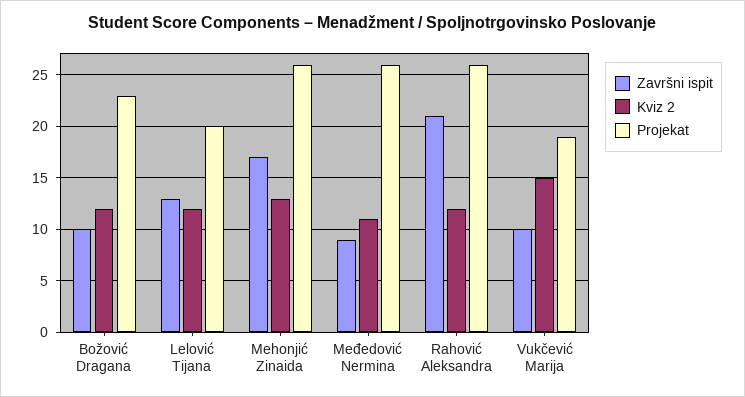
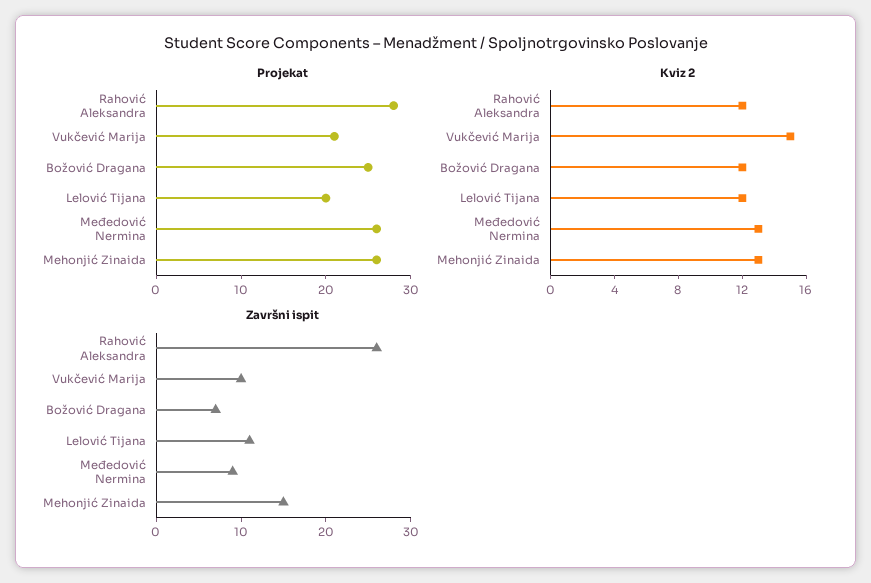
  {
    "Završni ispit": {
-     "Božović Dragana": 10,
+     "Božović Dragana": 7,
-     "Lelović Tijana": 13,
+     "Lelović Tijana": 11,
-     "Mehonjić Zinaida": 17,
+     "Mehonjić Zinaida": 15,
      "Međedović Nermina": 9,
-     "Rahović Aleksandra": 21,
+     "Rahović Aleksandra": 26,
      "Vukčević Marija": 10
    },
    "Kviz 2": {
      "Božović Dragana": 12,
      "Lelović Tijana": 12,
      "Mehonjić Zinaida": 13,
-     "Međedović Nermina": 11,
+     "Međedović Nermina": 13,
      "Rahović Aleksandra": 12,
      "Vukčević Marija": 15
    },
    "Projekat": {
-     "Božović Dragana": 23,
+     "Božović Dragana": 25,
      "Lelović Tijana": 20,
      "Mehonjić Zinaida": 26,
      "Međedović Nermina": 26,
-     "Rahović Aleksandra": 26,
+     "Rahović Aleksandra": 28,
-     "Vukčević Marija": 19
+     "Vukčević Marija": 21
    }
  }

